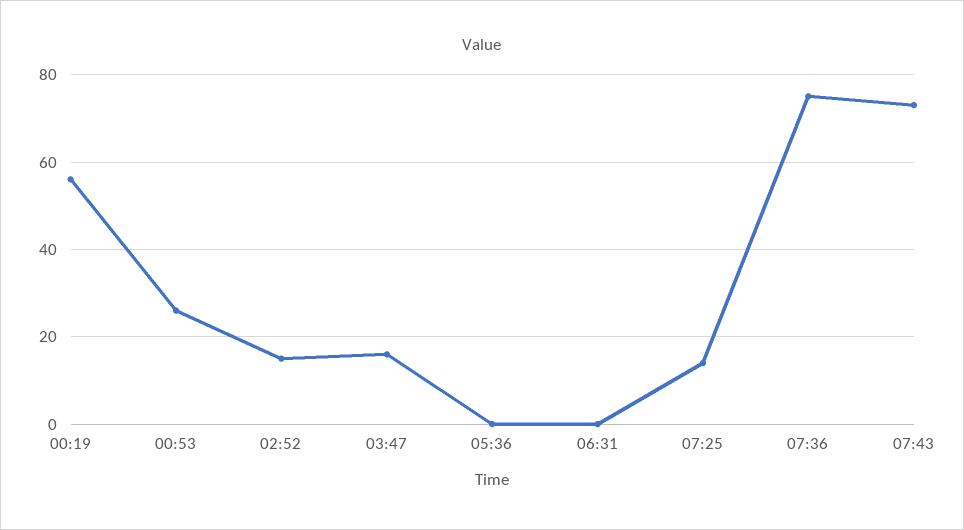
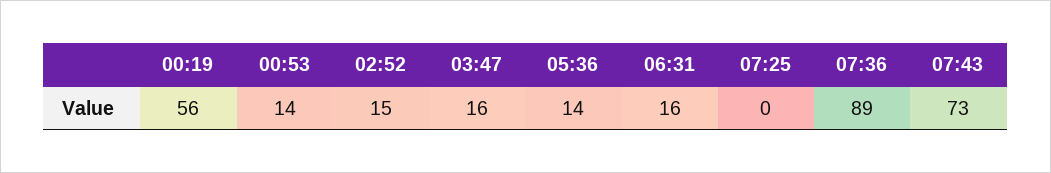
  {
    "00:19": 56,
-   "00:53": 25,
+   "00:53": 14,
    "02:52": 15,
    "03:47": 16,
-   "05:36": 0,
+   "05:36": 14,
-   "06:31": 0,
+   "06:31": 16,
-   "07:25": 15,
+   "07:25": 0,
-   "07:36": 75,
+   "07:36": 89,
    "07:43": 73
  }

